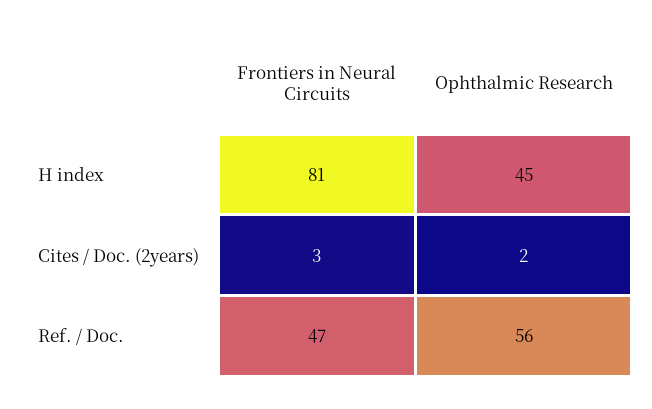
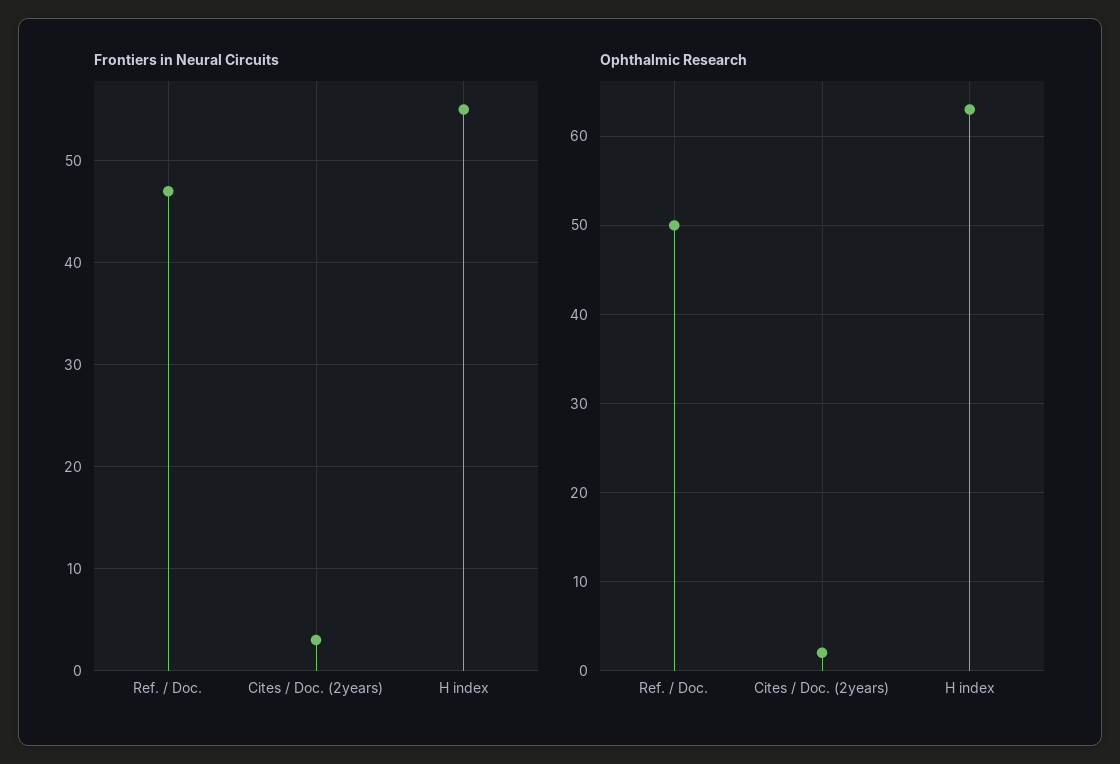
  {
    "Frontiers in Neural Circuits": {
-     "H index": 81,
+     "H index": 55,
      "Cites / Doc. (2years)": 3,
      "Ref. / Doc.": 47
    },
    "Ophthalmic Research": {
-     "H index": 45,
+     "H index": 63,
      "Cites / Doc. (2years)": 2,
-     "Ref. / Doc.": 56
+     "Ref. / Doc.": 50
    }
  }

